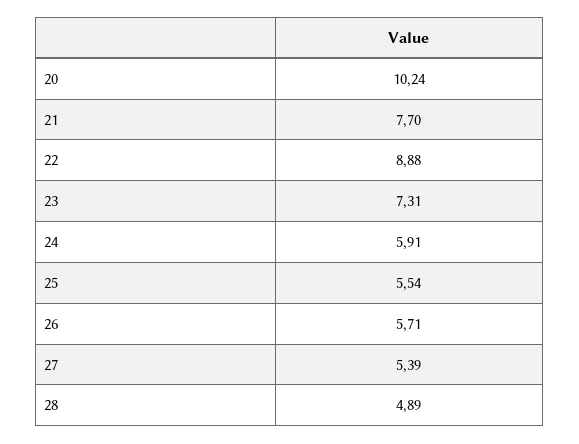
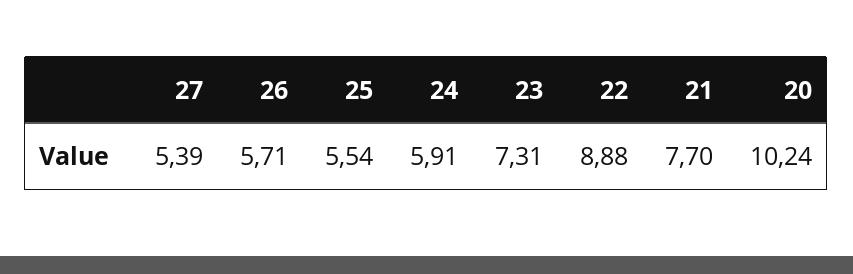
  {
    "20": 10.24,
    "21": 7.7,
    "22": 8.88,
    "23": 7.31,
    "24": 5.91,
    "25": 5.54,
    "26": 5.71,
-   "27": 5.39,
+   "27": 5.39
-   "28": 4.89
  }

